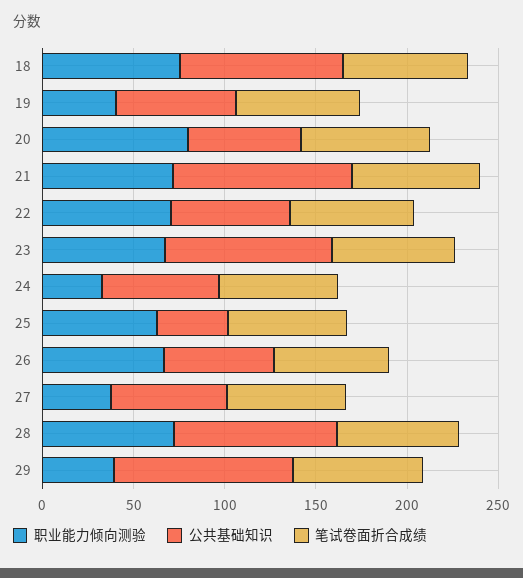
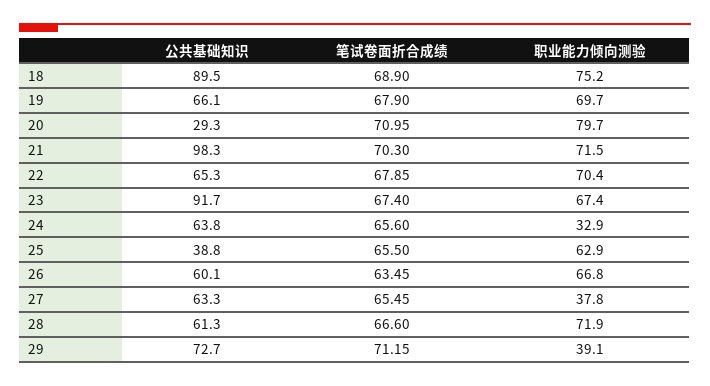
  {
    "职业能力倾向测验": {
      "18": 75.2,
-     "19": 40,
+     "19": 69.7,
      "20": 79.7,
      "21": 71.5,
      "22": 70.4,
      "23": 67.4,
      "24": 32.9,
      "25": 62.9,
      "26": 66.8,
      "27": 37.8,
      "28": 71.9,
      "29": 39.1
    },
    "公共基础知识": {
      "18": 89.5,
      "19": 66.1,
-     "20": 60,
+     "20": 29.3,
      "21": 98.3,
      "22": 65.3,
      "23": 91.7,
      "24": 63.8,
      "25": 38.8,
      "26": 60.1,
      "27": 63.3,
-     "28": 90,
+     "28": 61.3,
-     "29": 100
+     "29": 72.7
    },
    "笔试卷面折合成绩": {
      "18": 68.9,
      "19": 67.9,
      "20": 70.95,
      "21": 70.3,
      "22": 67.85,
      "23": 67.4,
      "24": 65.6,
      "25": 65.5,
      "26": 63.45,
      "27": 65.45,
      "28": 66.6,
      "29": 71.15
    }
  }

